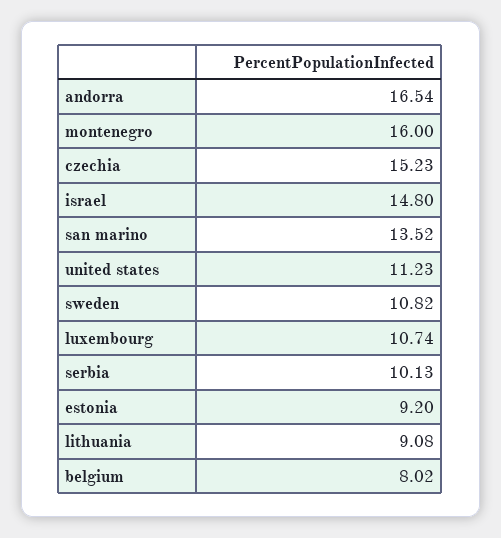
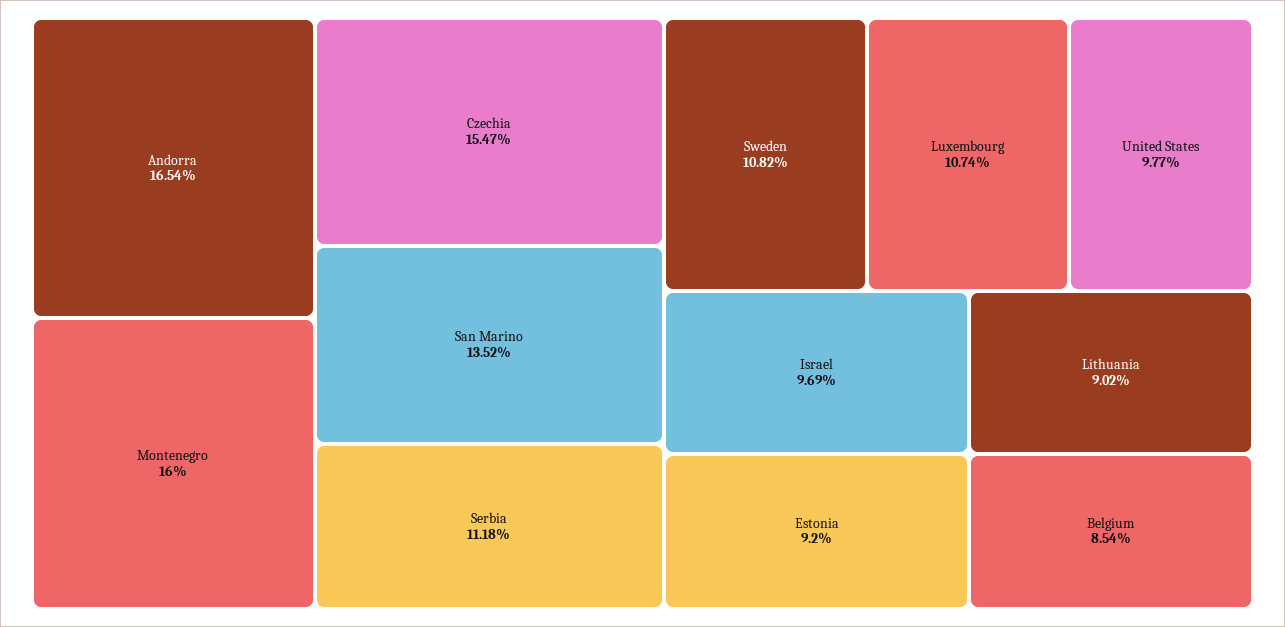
  {
    "andorra": 16.54,
    "montenegro": 16,
-   "czechia": 15.23,
+   "czechia": 15.47,
-   "israel": 14.8,
+   "israel": 9.69,
    "san marino": 13.52,
-   "united states": 11.23,
+   "united states": 9.77,
    "sweden": 10.82,
    "luxembourg": 10.74,
-   "serbia": 10.13,
+   "serbia": 11.18,
    "estonia": 9.2,
-   "lithuania": 9.08,
+   "lithuania": 9.02,
-   "belgium": 8.02
+   "belgium": 8.54
  }

